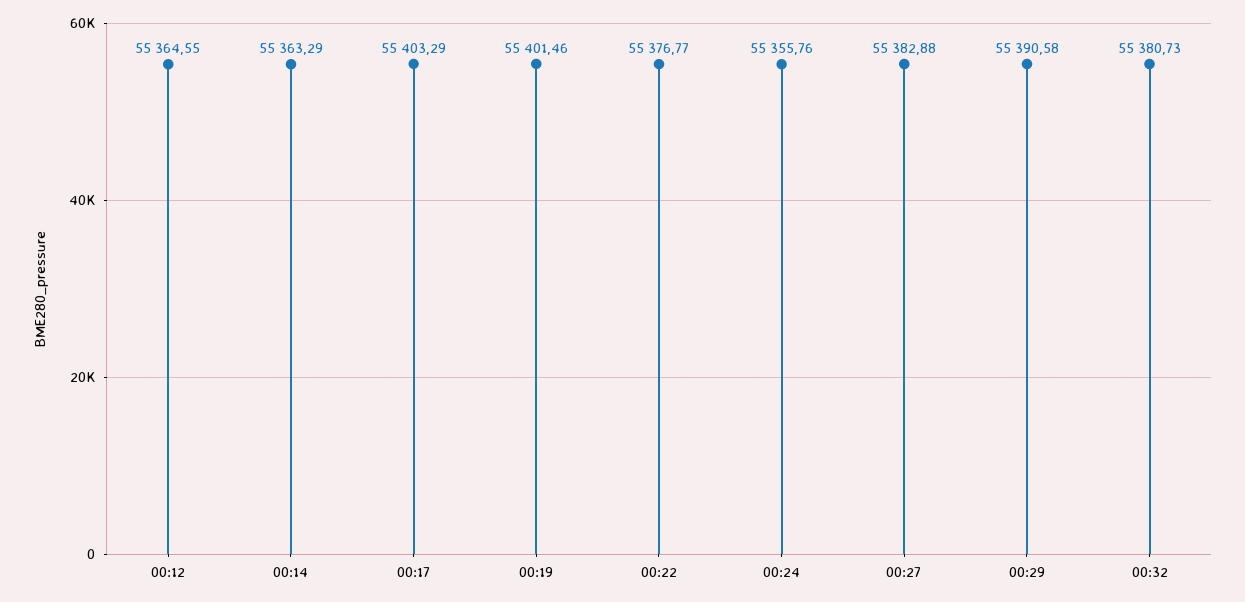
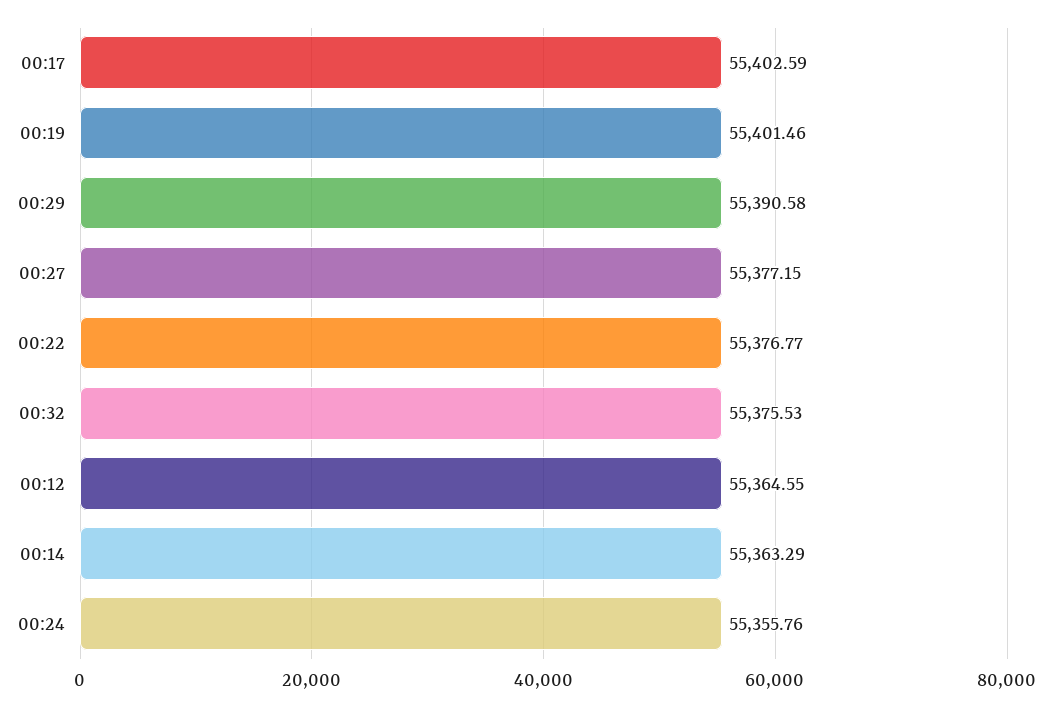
  {
    "00:12": 55364.55,
    "00:14": 55363.29,
-   "00:17": 55403.29,
+   "00:17": 55402.59,
    "00:19": 55401.46,
    "00:22": 55376.77,
    "00:24": 55355.76,
-   "00:27": 55382.88,
+   "00:27": 55377.15,
    "00:29": 55390.58,
-   "00:32": 55380.73
+   "00:32": 55375.53
  }

